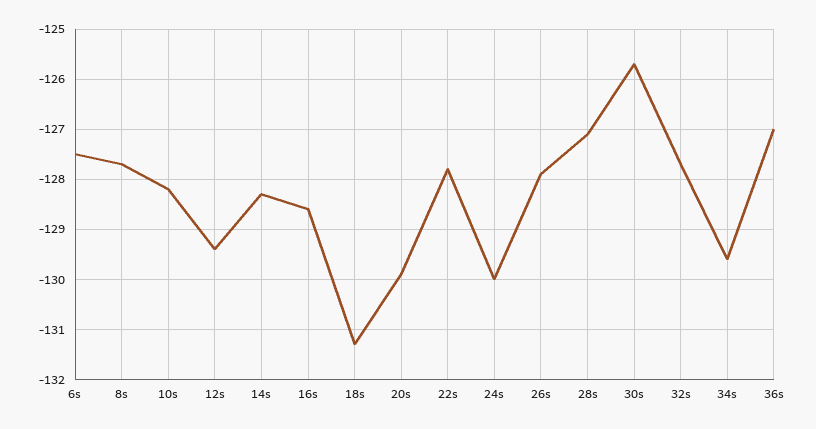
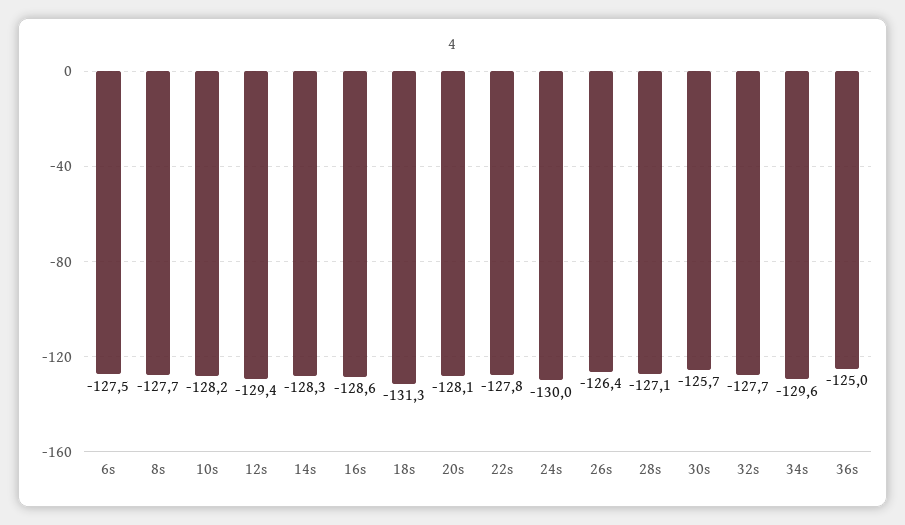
  {
    "6s": -127.5,
    "8s": -127.7,
    "10s": -128.2,
    "12s": -129.4,
    "14s": -128.3,
    "16s": -128.6,
    "18s": -131.3,
-   "20s": -130,
+   "20s": -128.1,
    "22s": -127.8,
    "24s": -130,
-   "26s": -128,
+   "26s": -126.4,
    "28s": -127.1,
    "30s": -125.7,
    "32s": -127.7,
    "34s": -129.6,
-   "36s": -127
+   "36s": -125
  }

